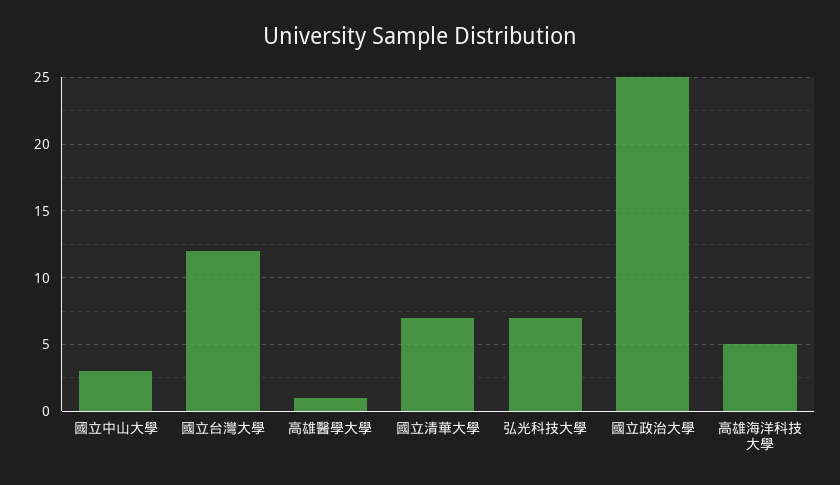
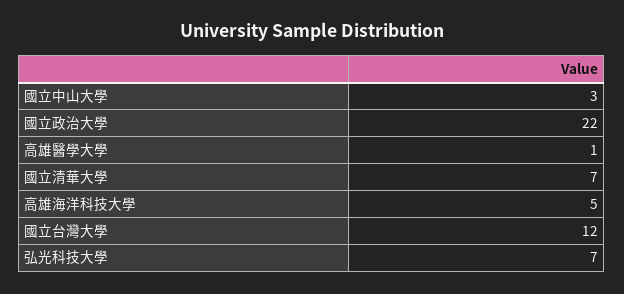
  {
    "國立中山大學": 3,
    "國立台灣大學": 12,
    "高雄醫學大學": 1,
    "國立清華大學": 7,
    "弘光科技大學": 7,
-   "國立政治大學": 25,
+   "國立政治大學": 22,
    "高雄海洋科技大學": 5
  }

